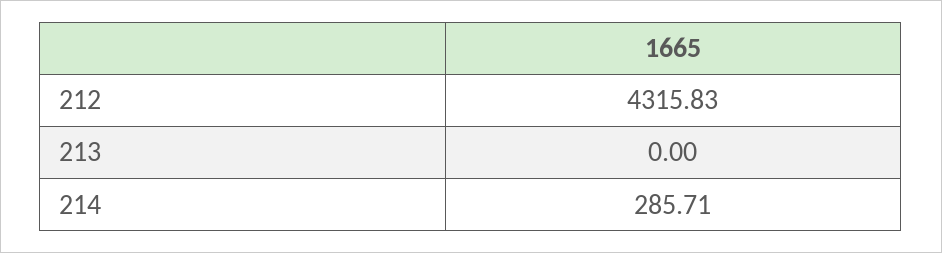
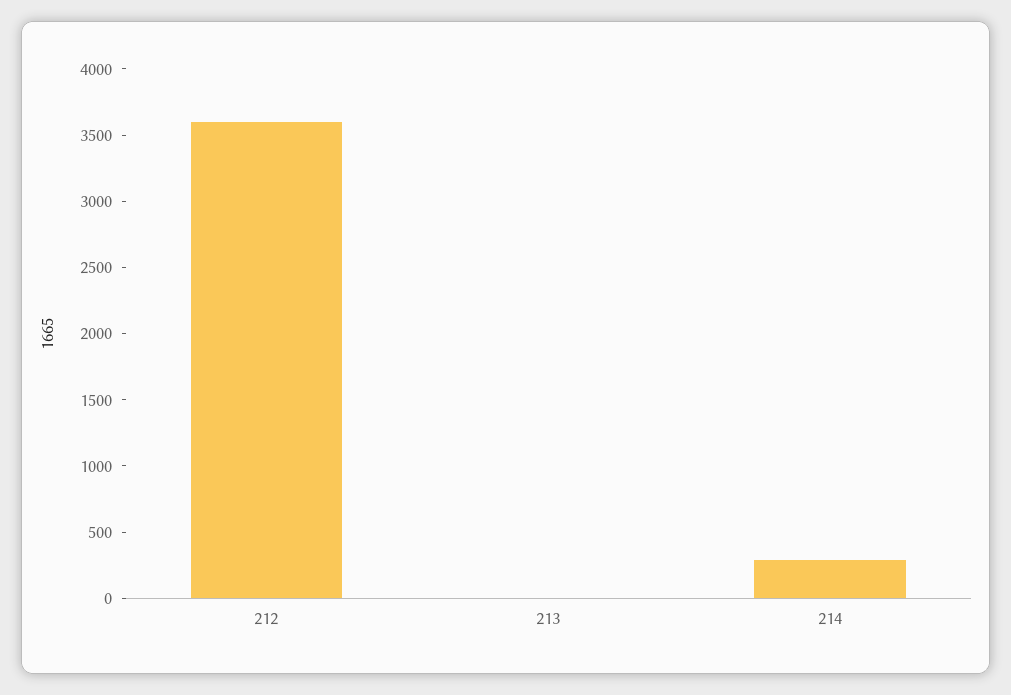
  {
-   "212": 4315.83,
+   "212": 3600,
    "213": 0,
    "214": 285.71
  }

